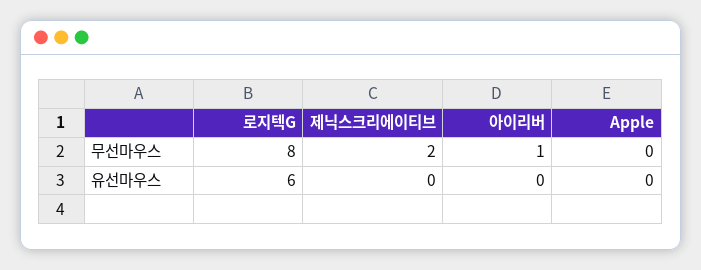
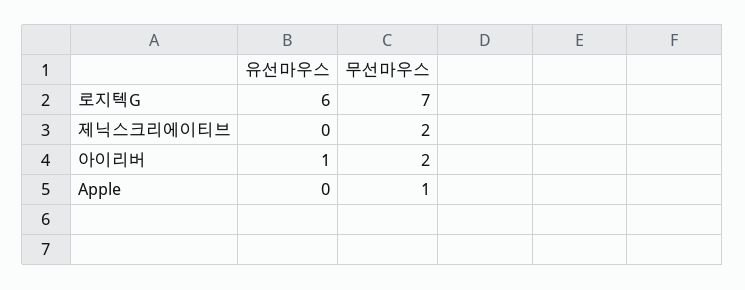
  {
    "로지텍G": {
-     "무선마우스": 8,
+     "무선마우스": 7,
      "유선마우스": 6
    },
    "제닉스크리에이티브": {
      "무선마우스": 2,
      "유선마우스": 0
    },
    "아이리버": {
-     "무선마우스": 1,
+     "무선마우스": 2,
-     "유선마우스": 0
+     "유선마우스": 1
    },
    "Apple": {
-     "무선마우스": 0,
+     "무선마우스": 1,
      "유선마우스": 0
    }
  }

